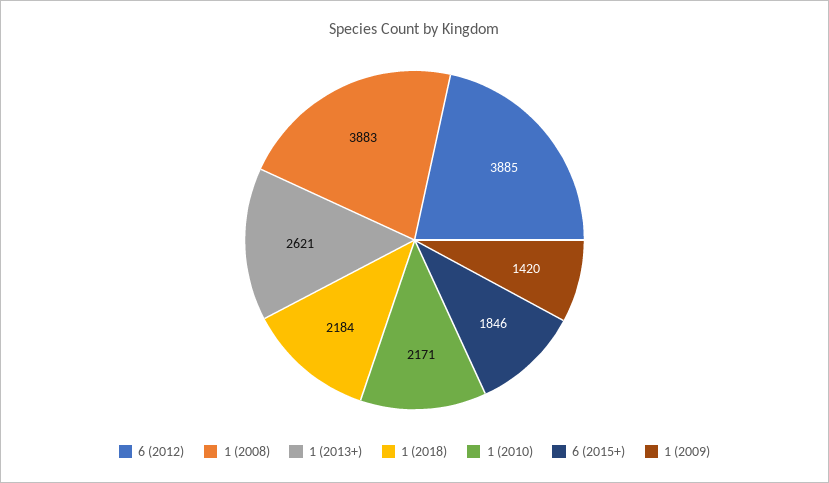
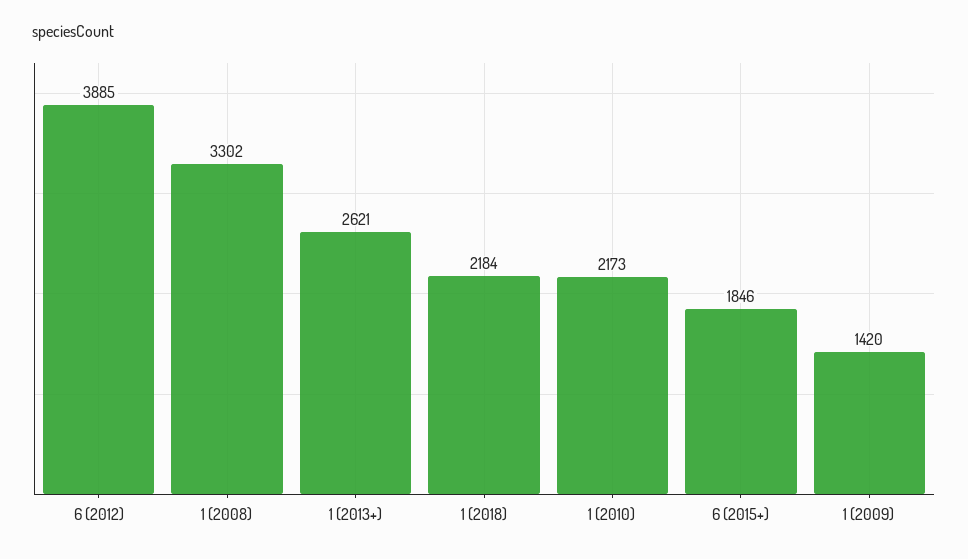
  {
    "6 (2012)": 3885,
-   "1 (2008)": 3883,
+   "1 (2008)": 3302,
    "1 (2013+)": 2621,
    "1 (2018)": 2184,
-   "1 (2010)": 2171,
+   "1 (2010)": 2173,
    "6 (2015+)": 1846,
    "1 (2009)": 1420
  }

